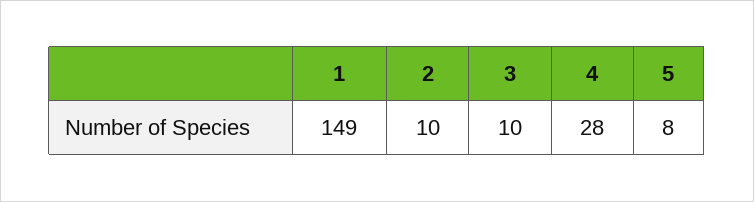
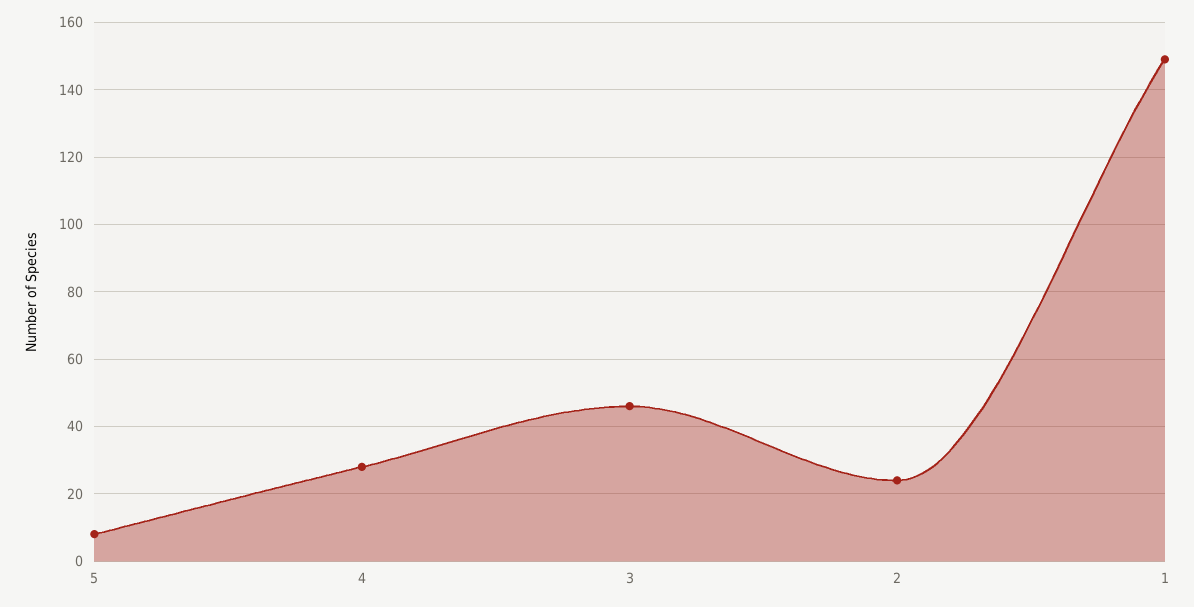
  {
    "1": 149,
-   "2": 10,
+   "2": 25,
-   "3": 10,
+   "3": 45,
    "4": 28,
    "5": 8
  }

